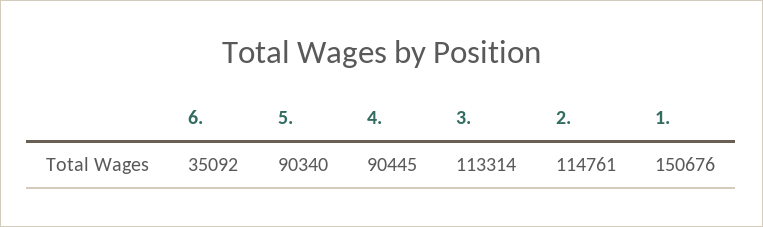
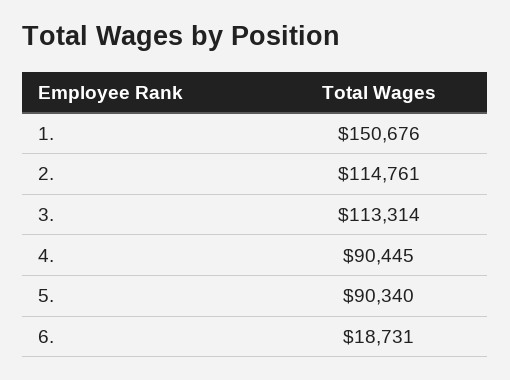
  {
-   "6.": 35092,
+   "6.": 18731,
    "5.": 90340,
    "4.": 90445,
    "3.": 113314,
    "2.": 114761,
    "1.": 150676
  }

